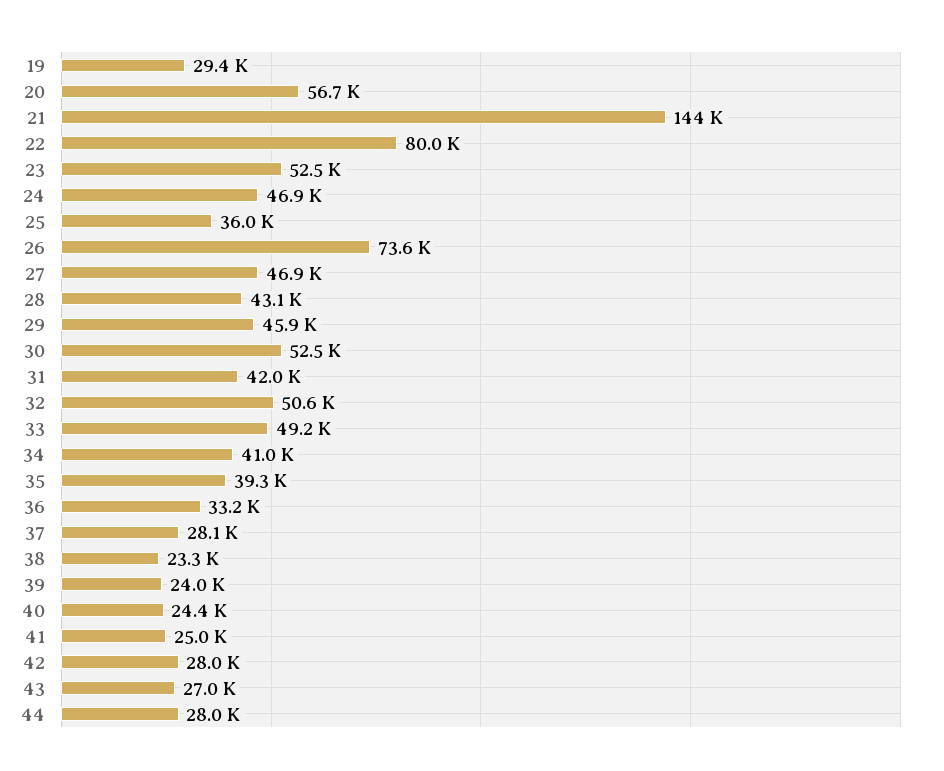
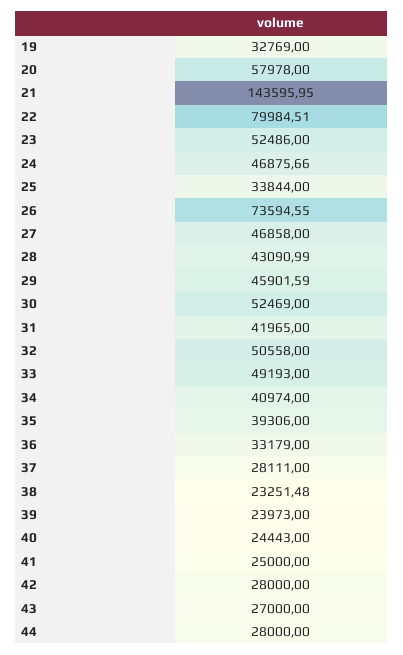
  {
-   "19": 29400,
+   "19": 32769,
-   "20": 56700,
+   "20": 57978,
    "21": 143595.95,
    "22": 79984.51,
    "23": 52486,
    "24": 46875.66,
-   "25": 36000,
+   "25": 33844,
    "26": 73594.55,
    "27": 46858,
    "28": 43090.99,
    "29": 45901.59,
    "30": 52469,
    "31": 41965,
    "32": 50558,
    "33": 49193,
    "34": 40974,
    "35": 39306,
    "36": 33179,
    "37": 28111,
    "38": 23251.48,
    "39": 23973,
    "40": 24443,
    "41": 25000,
    "42": 28000,
    "43": 27000,
    "44": 28000
  }

